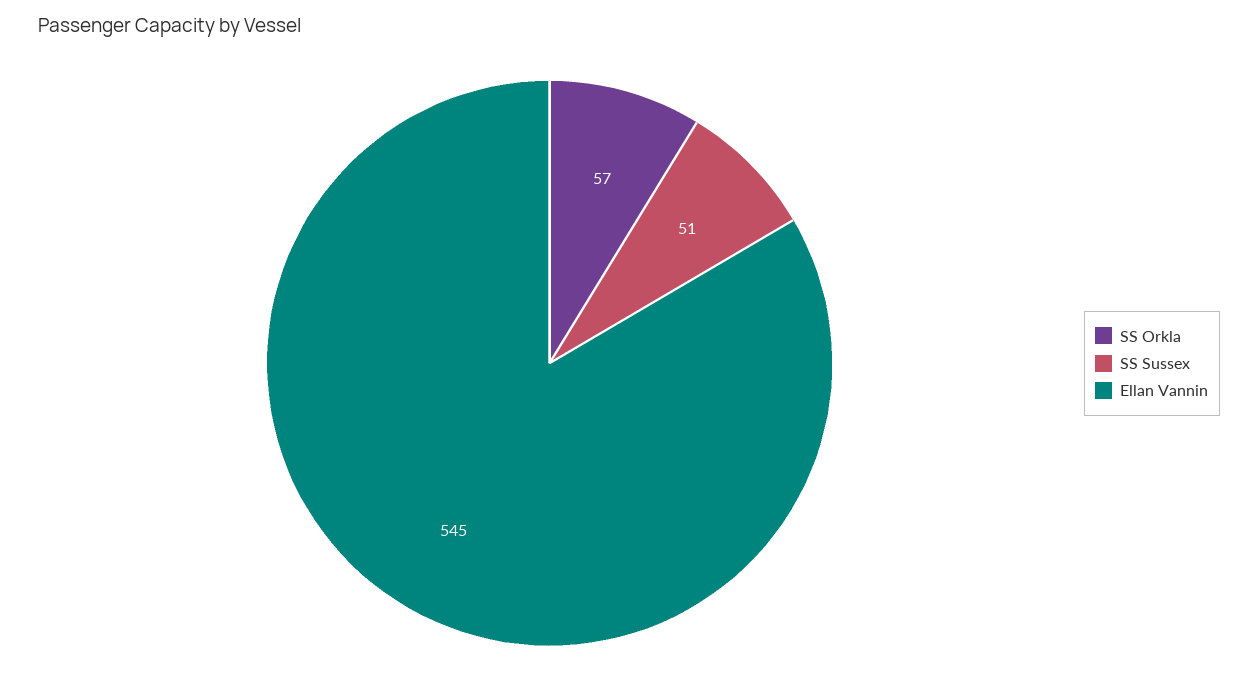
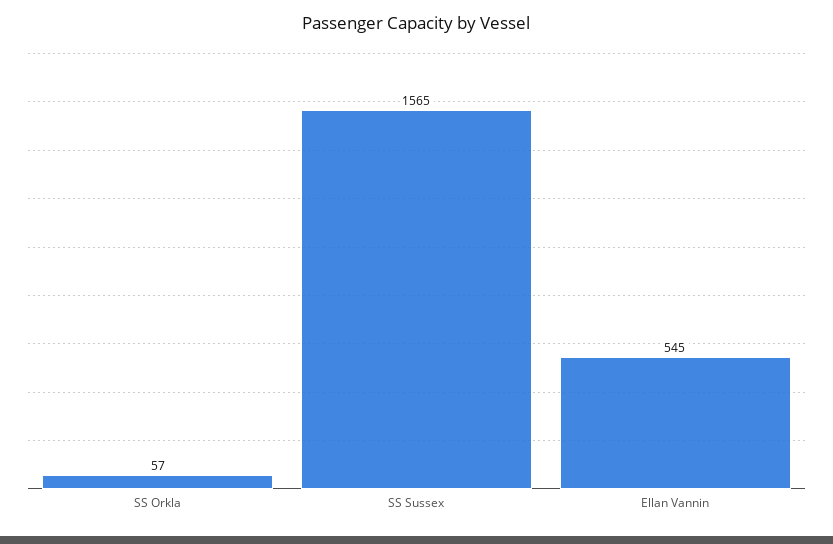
  {
    "SS Orkla": 57,
-   "SS Sussex": 51,
+   "SS Sussex": 1565,
    "Ellan Vannin": 545
  }

